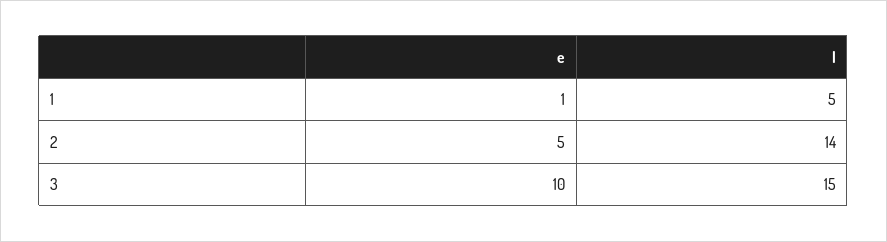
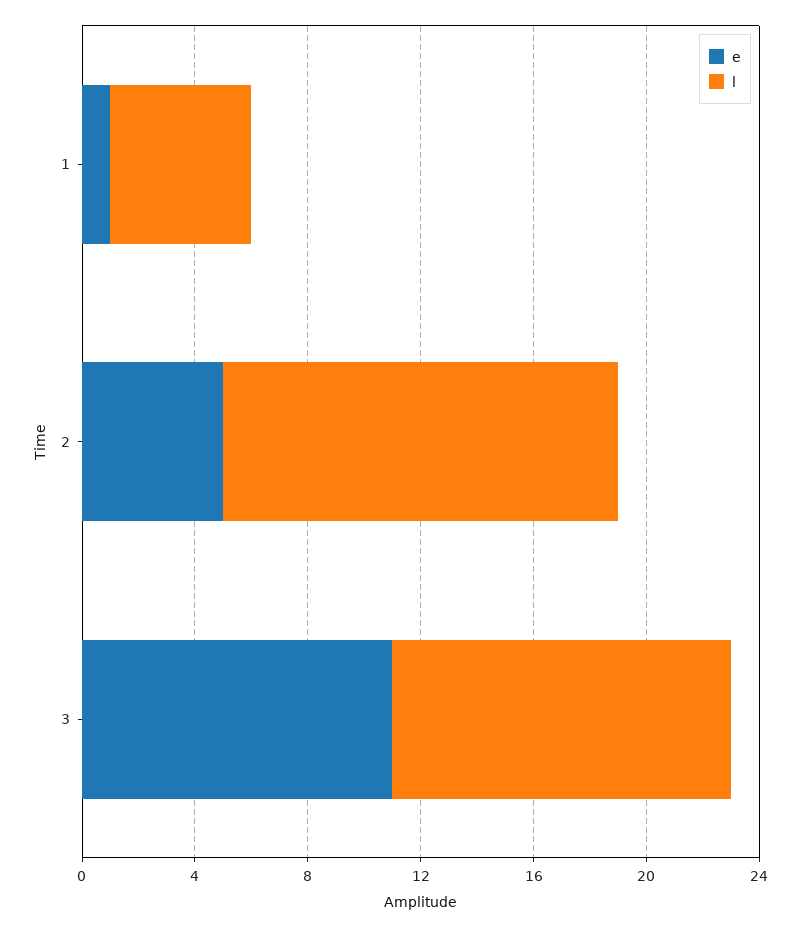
  {
    "e": {
      "1": 1,
      "2": 5,
-     "3": 10
+     "3": 11
    },
    "l": {
      "1": 5,
      "2": 14,
-     "3": 15
+     "3": 12
    }
  }

